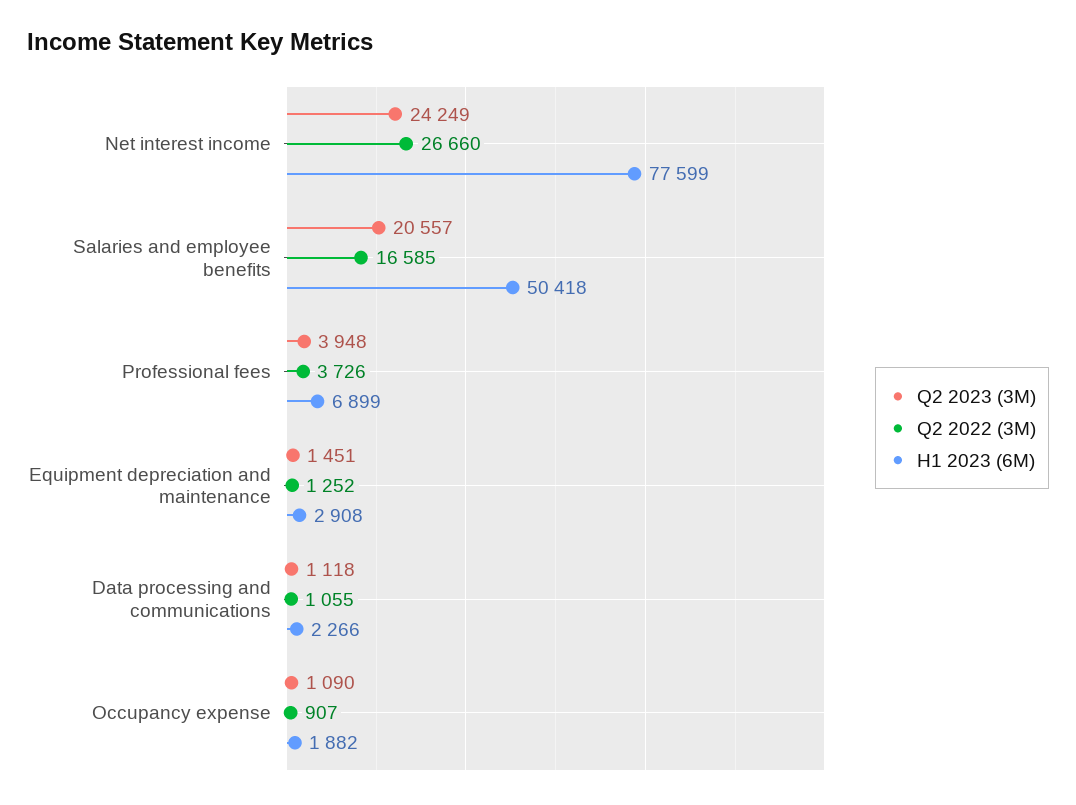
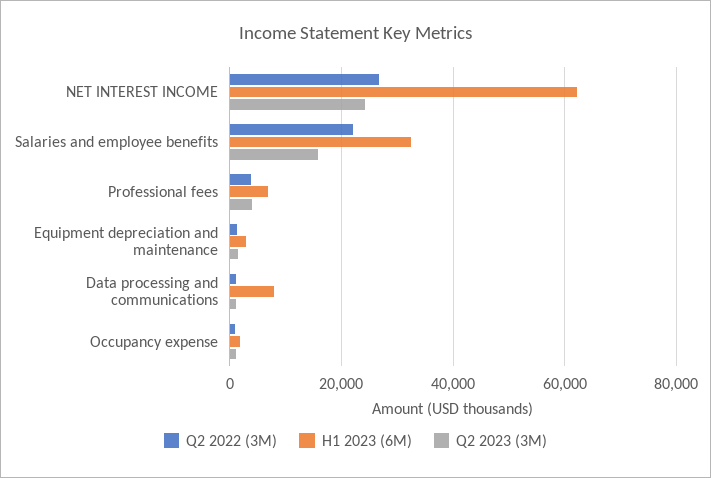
  {
    "Q2 2023 (3M)": {
      "Net interest income": 24249,
-     "Salaries and employee benefits": 20557,
+     "Salaries and employee benefits": 16000,
      "Professional fees": 3948,
      "Equipment depreciation and maintenance": 1451,
      "Data processing and communications": 1118,
      "Occupancy expense": 1090
    },
    "Q2 2022 (3M)": {
      "Net interest income": 26660,
-     "Salaries and employee benefits": 16585,
+     "Salaries and employee benefits": 22000,
      "Professional fees": 3726,
      "Equipment depreciation and maintenance": 1252,
      "Data processing and communications": 1055,
      "Occupancy expense": 907
    },
    "H1 2023 (6M)": {
-     "Net interest income": 77599,
+     "Net interest income": 62000,
-     "Salaries and employee benefits": 50418,
+     "Salaries and employee benefits": 32000,
      "Professional fees": 6899,
      "Equipment depreciation and maintenance": 2908,
-     "Data processing and communications": 2266,
+     "Data processing and communications": 8000,
      "Occupancy expense": 1882
    }
  }

